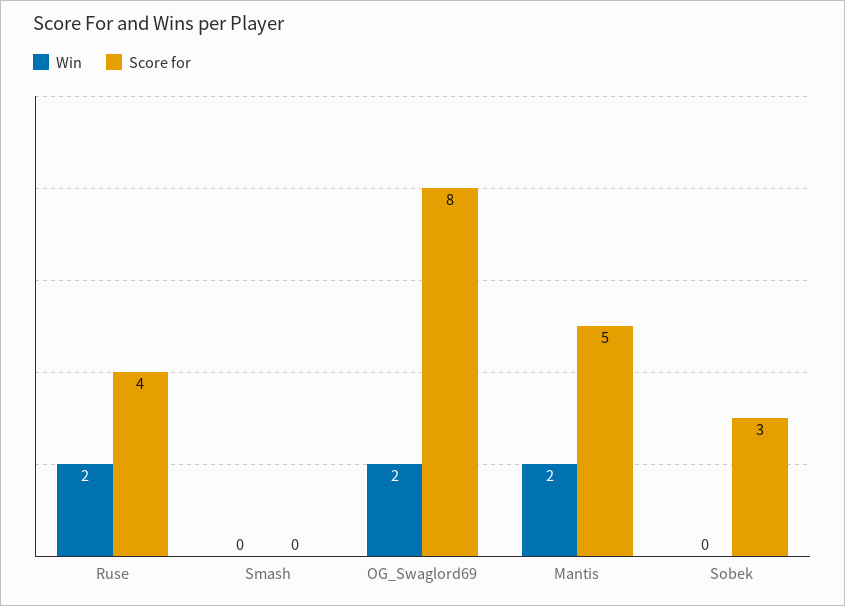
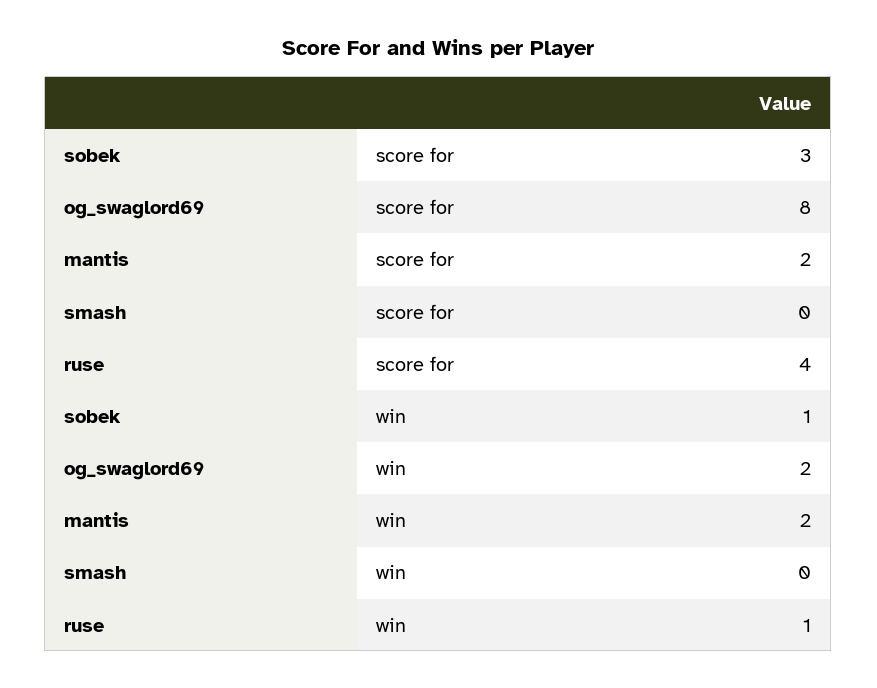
  {
    "Win": {
-     "Ruse": 2,
+     "Ruse": 1,
      "Smash": 0,
      "OG_Swaglord69": 2,
      "Mantis": 2,
-     "Sobek": 0
+     "Sobek": 1
    },
    "Score for": {
      "Ruse": 4,
      "Smash": 0,
      "OG_Swaglord69": 8,
-     "Mantis": 5,
+     "Mantis": 2,
      "Sobek": 3
    }
  }

